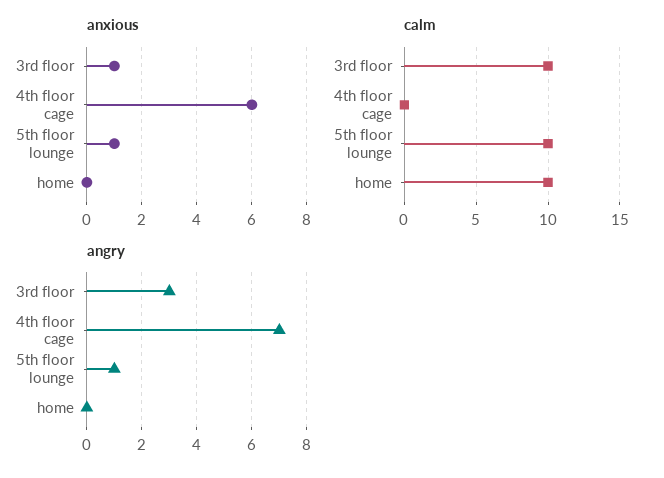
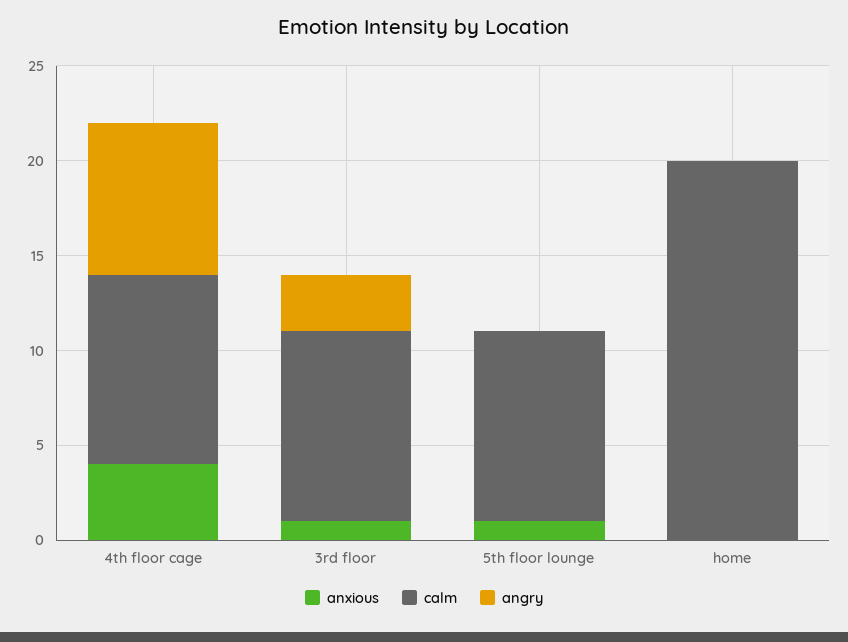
  {
    "anxious": {
      "3rd floor": 1,
-     "4th floor cage": 6,
+     "4th floor cage": 4,
      "5th floor lounge": 1,
      "home": 0
    },
    "calm": {
      "3rd floor": 10,
-     "4th floor cage": 0,
+     "4th floor cage": 10,
      "5th floor lounge": 10,
-     "home": 10
+     "home": 20
    },
    "angry": {
      "3rd floor": 3,
-     "4th floor cage": 7,
+     "4th floor cage": 8,
-     "5th floor lounge": 1,
+     "5th floor lounge": 0,
      "home": 0
    }
  }

